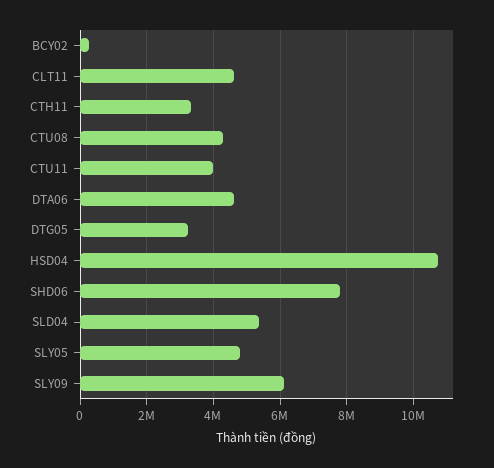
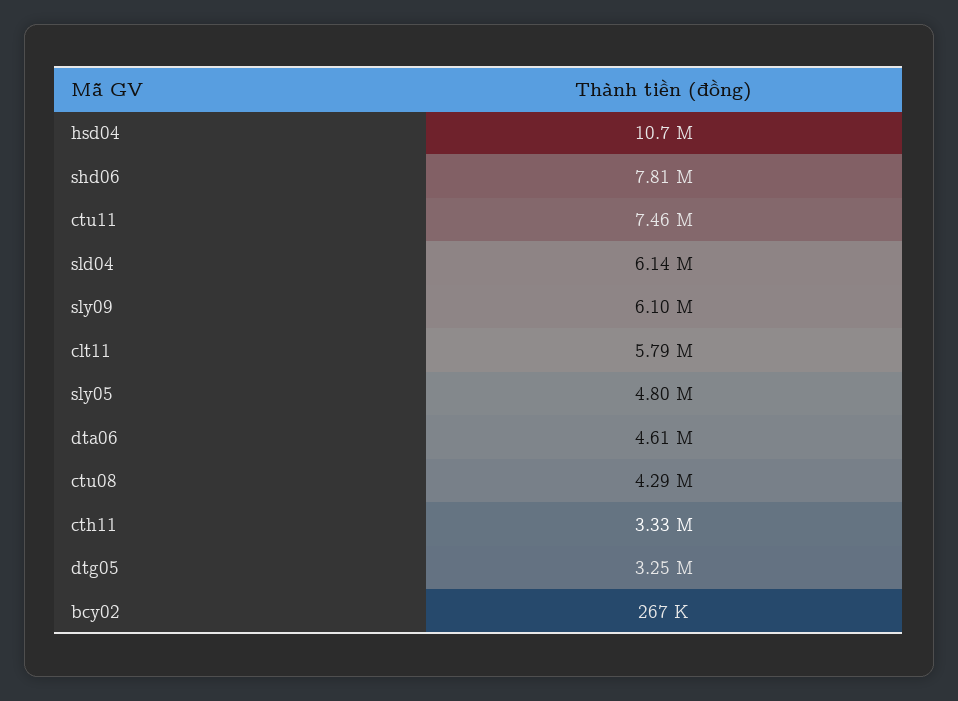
  {
    "BCY02": 267000,
-   "CLT11": 4600000,
+   "CLT11": 5790000,
    "CTH11": 3330000,
    "CTU08": 4290000,
-   "CTU11": 4000000,
+   "CTU11": 7460000,
    "DTA06": 4610000,
    "DTG05": 3250000,
    "HSD04": 10700000,
    "SHD06": 7810000,
-   "SLD04": 5400000,
+   "SLD04": 6140000,
    "SLY05": 4800000,
    "SLY09": 6100000
  }

